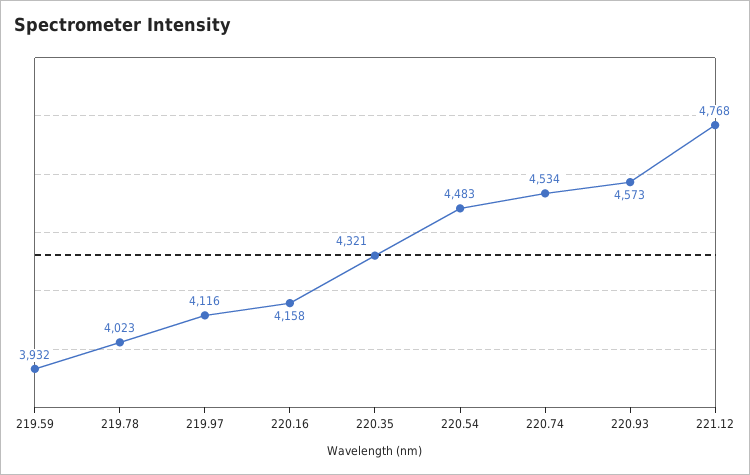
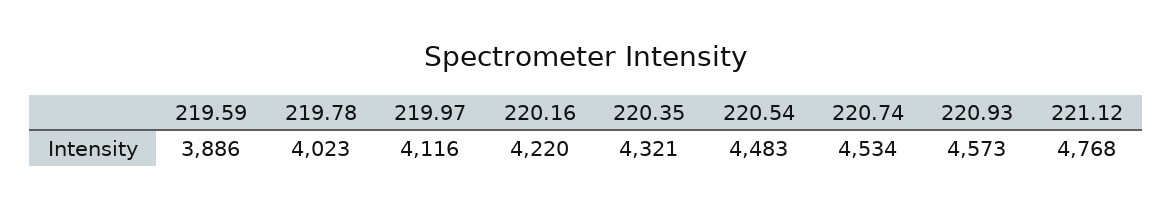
  {
-   "219.59": 3932,
+   "219.59": 3886,
    "219.78": 4023,
    "219.97": 4116,
-   "220.16": 4158,
+   "220.16": 4220,
    "220.35": 4321,
    "220.54": 4483,
    "220.74": 4534,
    "220.93": 4573,
    "221.12": 4768
  }

